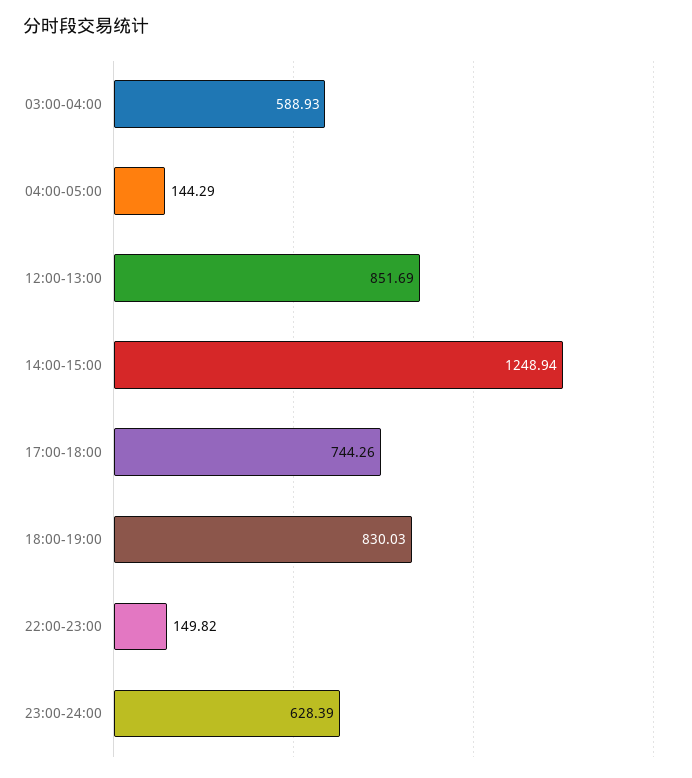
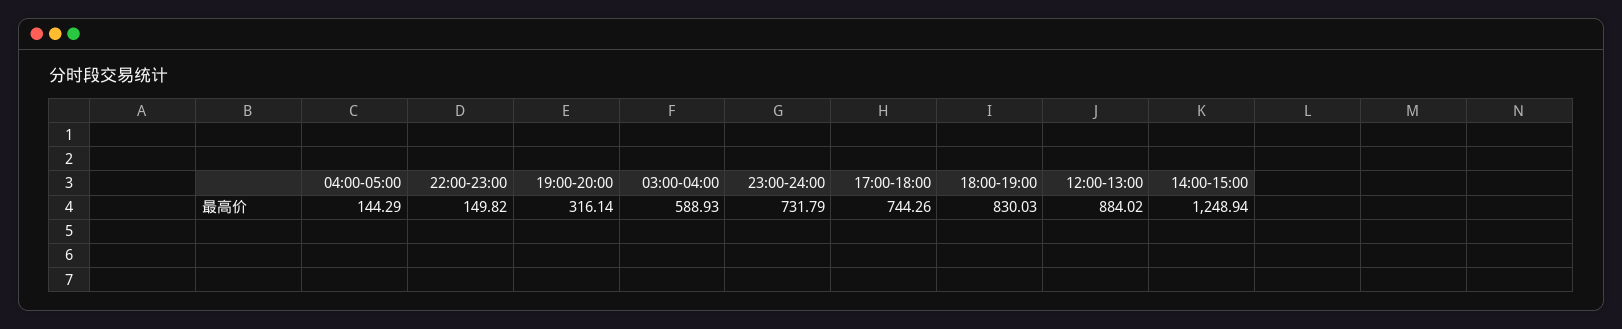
  {
    "03:00-04:00": 588.93,
    "04:00-05:00": 144.29,
-   "12:00-13:00": 851.69,
+   "12:00-13:00": 884.02,
    "14:00-15:00": 1248.94,
    "17:00-18:00": 744.26,
    "18:00-19:00": 830.03,
    "22:00-23:00": 149.82,
-   "23:00-24:00": 628.39
+   "23:00-24:00": 731.79,
+   "19:00-20:00": 316.14
  }

